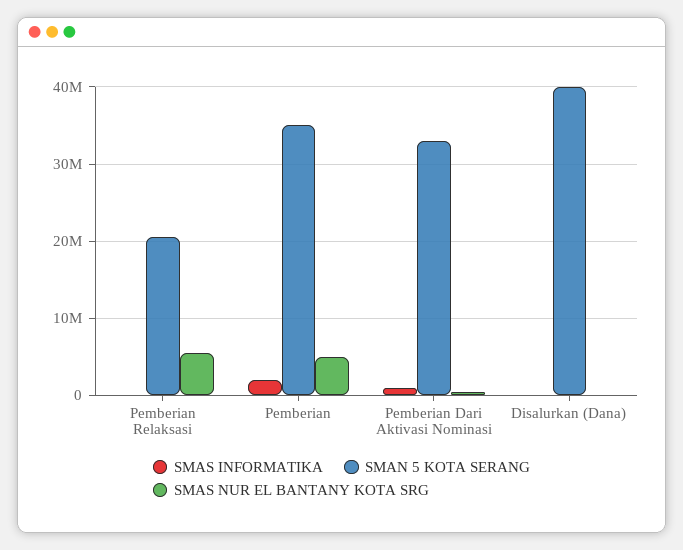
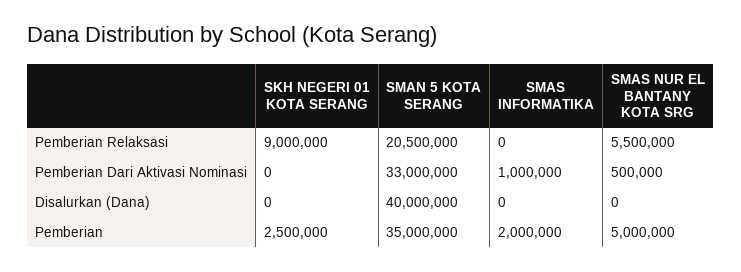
  {
    "SMAS INFORMATIKA": {
      "Pemberian Relaksasi": 0,
      "Pemberian": 2000000,
      "Pemberian Dari Aktivasi Nominasi": 1000000,
      "Disalurkan (Dana)": 0
    },
    "SMAN 5 KOTA SERANG": {
      "Pemberian Relaksasi": 20500000,
      "Pemberian": 35000000,
      "Pemberian Dari Aktivasi Nominasi": 33000000,
      "Disalurkan (Dana)": 40000000
    },
    "SMAS NUR EL BANTANY KOTA SRG": {
      "Pemberian Relaksasi": 5500000,
      "Pemberian": 5000000,
      "Pemberian Dari Aktivasi Nominasi": 500000,
      "Disalurkan (Dana)": 0
-   }
+   },
+   "SKH NEGERI 01 KOTA SERANG": {
+     "Pemberian Relaksasi": 9000000,
+     "Pemberian Dari Aktivasi Nominasi": 0,
+     "Disalurkan (Dana)": 0,
+     "Pemberian": 2500000
+   }
  }

